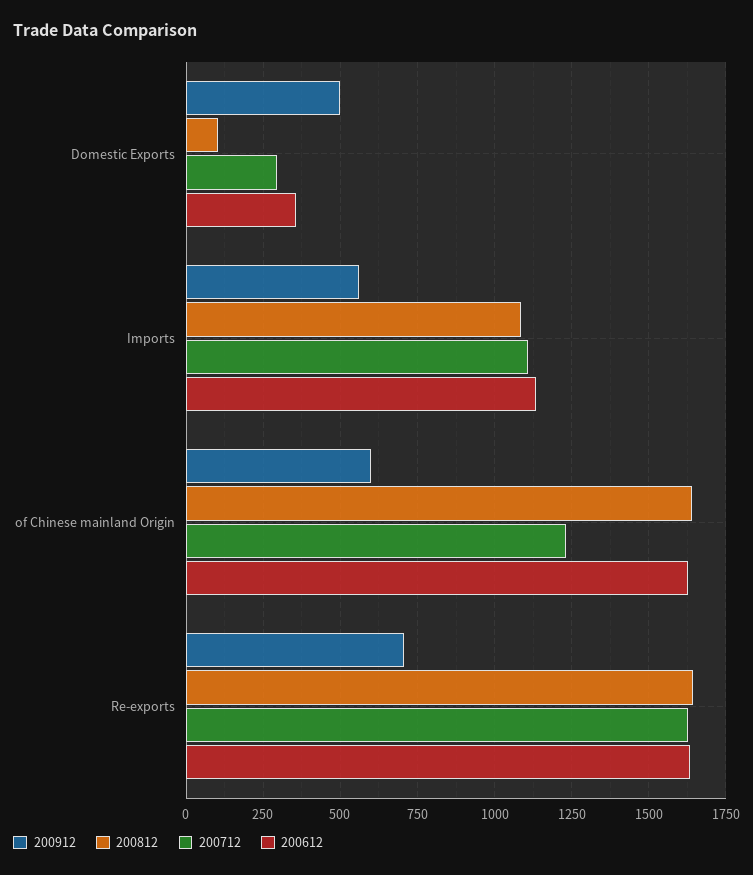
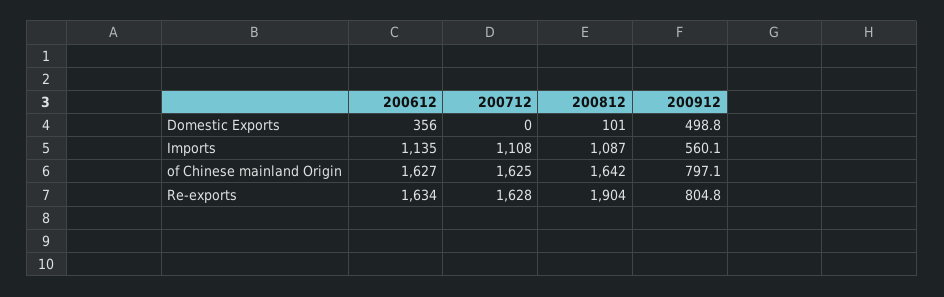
  {
    "200912": {
      "Domestic Exports": 498.8,
      "Imports": 560.1,
-     "of Chinese mainland Origin": 600,
+     "of Chinese mainland Origin": 797.1,
-     "Re-exports": 700
+     "Re-exports": 804.8
    },
    "200812": {
      "Domestic Exports": 101,
      "Imports": 1087,
      "of Chinese mainland Origin": 1642,
-     "Re-exports": 1650
+     "Re-exports": 1904
    },
    "200712": {
-     "Domestic Exports": 300,
+     "Domestic Exports": 0,
      "Imports": 1108,
-     "of Chinese mainland Origin": 1225,
+     "of Chinese mainland Origin": 1625,
      "Re-exports": 1628
    },
    "200612": {
      "Domestic Exports": 356,
      "Imports": 1135,
      "of Chinese mainland Origin": 1627,
      "Re-exports": 1634
    }
  }

